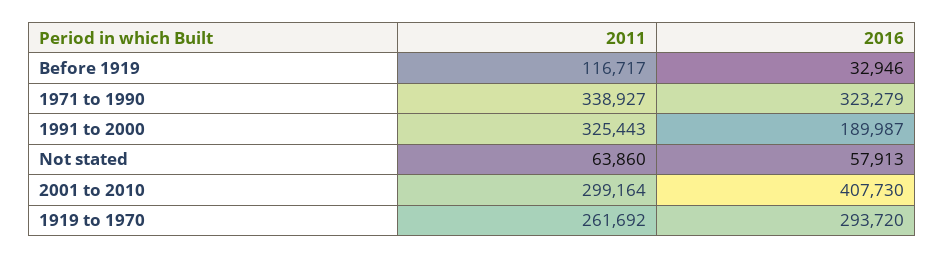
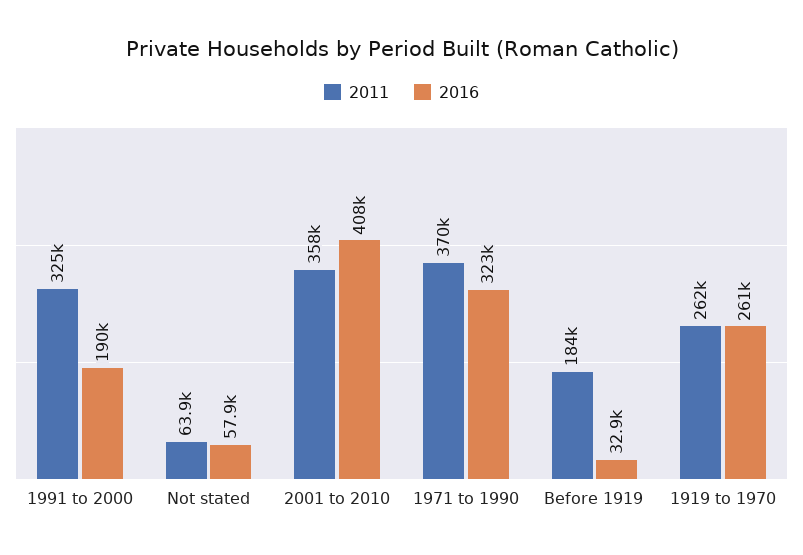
  {
    "2011": {
-     "Before 1919": 116717,
+     "Before 1919": 184000,
-     "1971 to 1990": 338927,
+     "1971 to 1990": 370000,
      "1991 to 2000": 325443,
      "Not stated": 63860,
-     "2001 to 2010": 299164,
+     "2001 to 2010": 358000,
      "1919 to 1970": 261692
    },
    "2016": {
      "Before 1919": 32946,
      "1971 to 1990": 323279,
      "1991 to 2000": 189987,
      "Not stated": 57913,
      "2001 to 2010": 407730,
-     "1919 to 1970": 293720
+     "1919 to 1970": 261000
    }
  }

